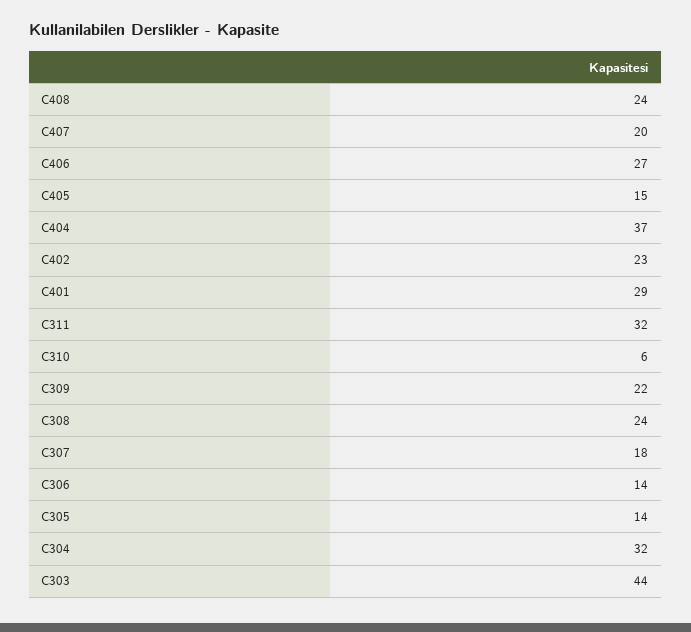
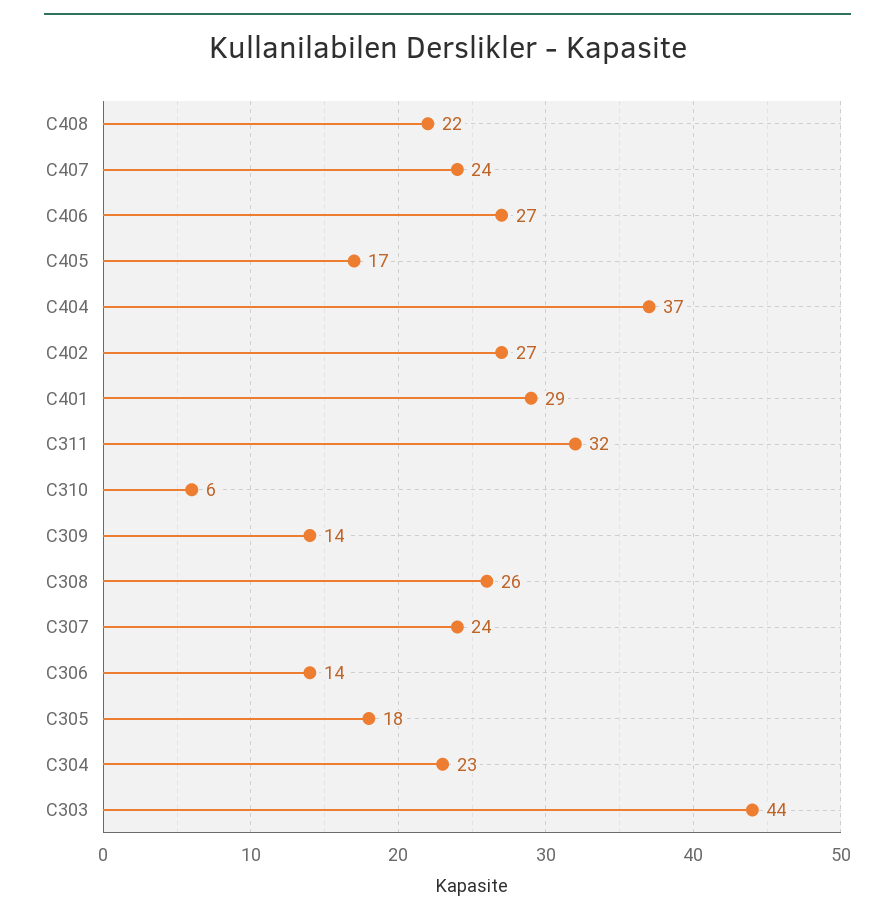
  {
-   "C408": 24,
+   "C408": 22,
-   "C407": 20,
+   "C407": 24,
    "C406": 27,
-   "C405": 15,
+   "C405": 17,
    "C404": 37,
-   "C402": 23,
+   "C402": 27,
    "C401": 29,
    "C311": 32,
    "C310": 6,
-   "C309": 22,
+   "C309": 14,
-   "C308": 24,
+   "C308": 26,
-   "C307": 18,
+   "C307": 24,
    "C306": 14,
-   "C305": 14,
+   "C305": 18,
-   "C304": 32,
+   "C304": 23,
    "C303": 44
  }

